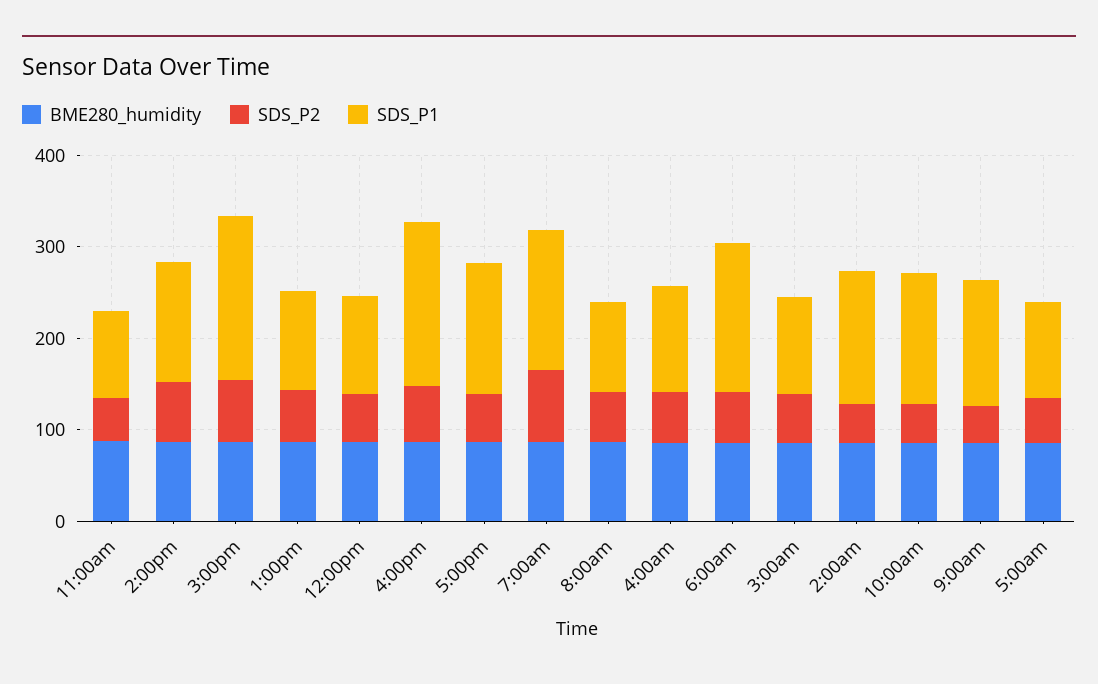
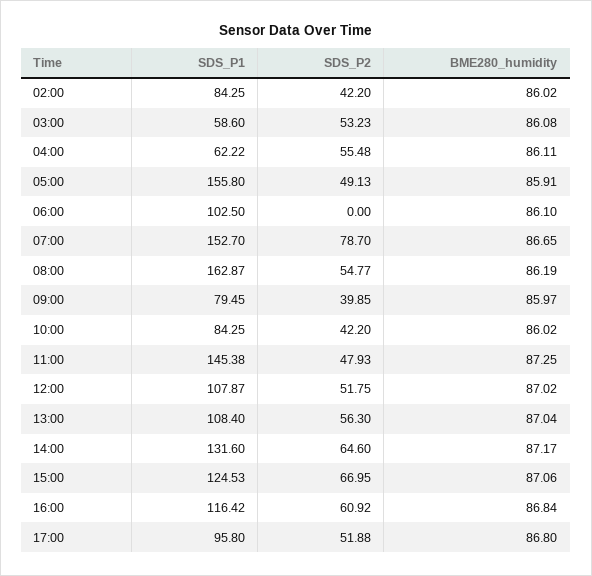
  {
    "BME280_humidity": {
      "11:00am": 87.25,
      "2:00pm": 87.17,
      "3:00pm": 87.06,
      "1:00pm": 87.04,
      "12:00pm": 87.02,
      "4:00pm": 86.84,
      "5:00pm": 86.8,
      "7:00am": 86.65,
      "8:00am": 86.19,
      "4:00am": 86.11,
      "6:00am": 86.1,
      "3:00am": 86.08,
      "2:00am": 86.02,
      "10:00am": 86.02,
      "9:00am": 85.97,
      "5:00am": 85.91
    },
    "SDS_P2": {
      "11:00am": 47.93,
      "2:00pm": 64.6,
      "3:00pm": 66.95,
      "1:00pm": 56.3,
      "12:00pm": 51.75,
      "4:00pm": 60.92,
      "5:00pm": 51.88,
      "7:00am": 78.7,
      "8:00am": 54.77,
      "4:00am": 55.48,
-     "6:00am": 60,
+     "6:00am": 0,
      "3:00am": 53.23,
      "2:00am": 42.2,
      "10:00am": 42.2,
      "9:00am": 39.85,
      "5:00am": 49.13
    },
    "SDS_P1": {
-     "11:00am": 100,
+     "11:00am": 145.38,
      "2:00pm": 131.6,
-     "3:00pm": 180,
+     "3:00pm": 124.53,
      "1:00pm": 108.4,
      "12:00pm": 107.87,
-     "4:00pm": 180,
+     "4:00pm": 116.42,
-     "5:00pm": 140,
+     "5:00pm": 95.8,
      "7:00am": 152.7,
-     "8:00am": 100,
+     "8:00am": 162.87,
-     "4:00am": 120,
+     "4:00am": 62.22,
-     "6:00am": 160,
+     "6:00am": 102.5,
-     "3:00am": 100,
+     "3:00am": 58.6,
-     "2:00am": 140,
+     "2:00am": 84.25,
-     "10:00am": 140,
+     "10:00am": 84.25,
-     "9:00am": 140,
+     "9:00am": 79.45,
-     "5:00am": 100
+     "5:00am": 155.8
    }
  }

